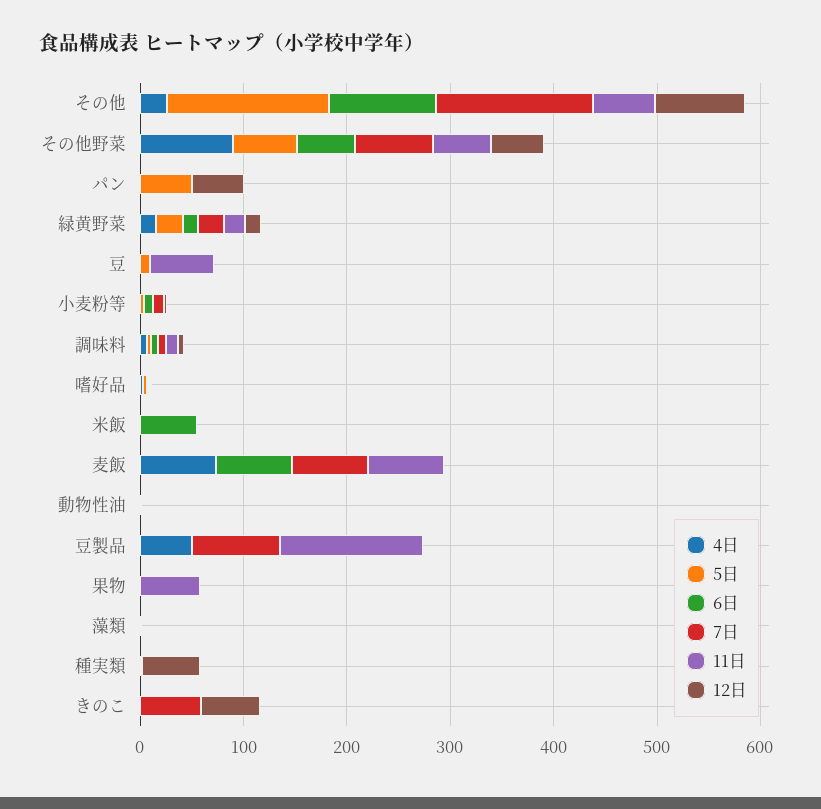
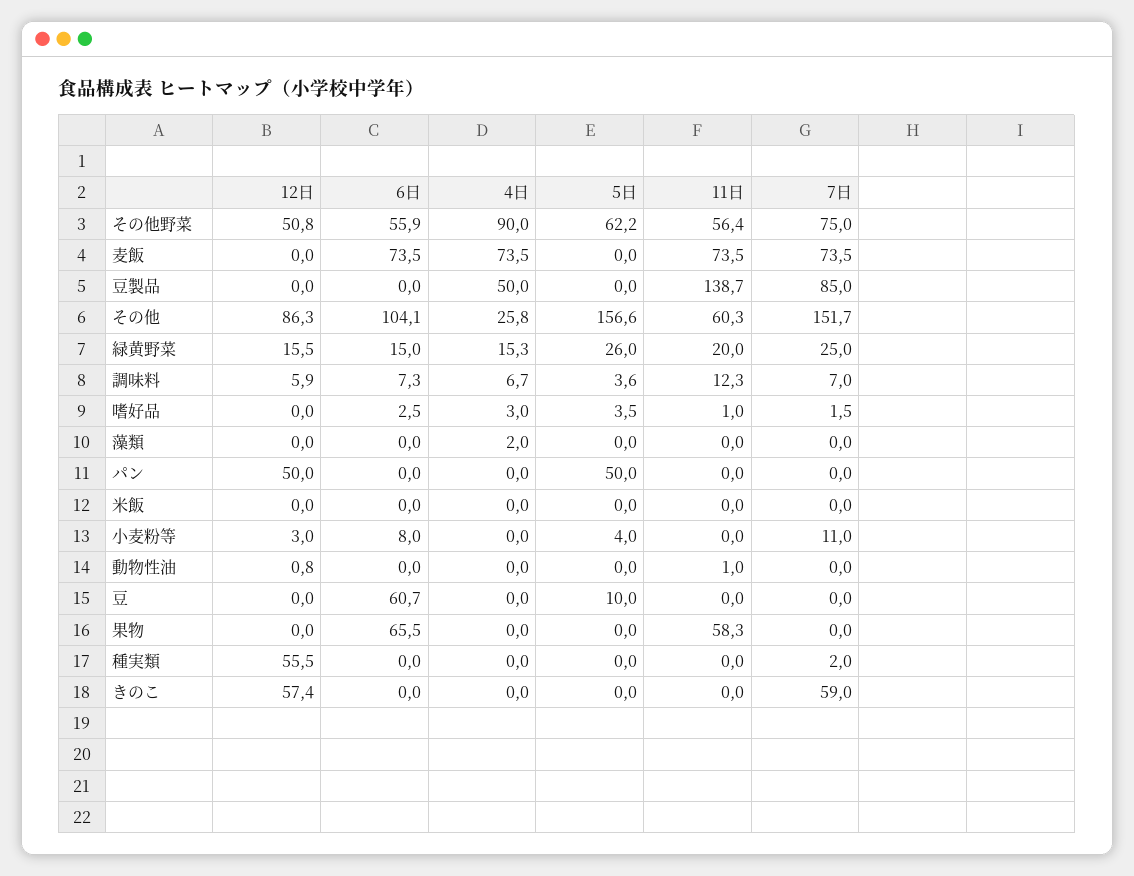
  {
    "4日": {
      "その他": 25.8,
      "その他野菜": 90,
      "パン": 0,
      "緑黄野菜": 15.3,
      "豆": 0,
      "小麦粉等": 0,
      "調味料": 6.7,
      "嗜好品": 3,
      "米飯": 0,
      "麦飯": 73.5,
      "動物性油": 0,
      "豆製品": 50,
      "果物": 0,
      "藻類": 2,
      "種実類": 0,
      "きのこ": 0
    },
    "5日": {
      "その他": 156.6,
      "その他野菜": 62.2,
      "パン": 50,
      "緑黄野菜": 26,
      "豆": 10,
      "小麦粉等": 4,
      "調味料": 3.6,
      "嗜好品": 3.5,
      "米飯": 0,
      "麦飯": 0,
      "動物性油": 0,
      "豆製品": 0,
      "果物": 0,
      "藻類": 0,
      "種実類": 0,
      "きのこ": 0
    },
    "6日": {
      "その他": 104.1,
      "その他野菜": 55.9,
      "パン": 0,
      "緑黄野菜": 15,
-     "豆": 0,
+     "豆": 60.7,
      "小麦粉等": 8,
      "調味料": 7.3,
      "嗜好品": 2.5,
-     "米飯": 60,
+     "米飯": 0,
      "麦飯": 73.5,
      "動物性油": 0,
      "豆製品": 0,
-     "果物": 0,
+     "果物": 65.5,
      "藻類": 0,
      "種実類": 0,
      "きのこ": 0
    },
    "7日": {
      "その他": 151.7,
      "その他野菜": 75,
      "パン": 0,
      "緑黄野菜": 25,
      "豆": 0,
      "小麦粉等": 11,
      "調味料": 7,
      "嗜好品": 1.5,
      "米飯": 0,
      "麦飯": 73.5,
      "動物性油": 0,
      "豆製品": 85,
      "果物": 0,
      "藻類": 0,
      "種実類": 2,
      "きのこ": 59
    },
    "11日": {
      "その他": 60.3,
      "その他野菜": 56.4,
      "パン": 0,
      "緑黄野菜": 20,
-     "豆": 60,
+     "豆": 0,
      "小麦粉等": 0,
      "調味料": 12.3,
      "嗜好品": 1,
      "米飯": 0,
      "麦飯": 73.5,
      "動物性油": 1,
      "豆製品": 138.7,
      "果物": 58.3,
      "藻類": 0,
      "種実類": 0,
      "きのこ": 0
    },
    "12日": {
      "その他": 86.3,
      "その他野菜": 50.8,
      "パン": 50,
      "緑黄野菜": 15.5,
      "豆": 0,
      "小麦粉等": 3,
      "調味料": 5.9,
      "嗜好品": 0,
      "米飯": 0,
      "麦飯": 0,
      "動物性油": 0.8,
      "豆製品": 0,
      "果物": 0,
      "藻類": 0,
      "種実類": 55.5,
      "きのこ": 57.4
    }
  }

